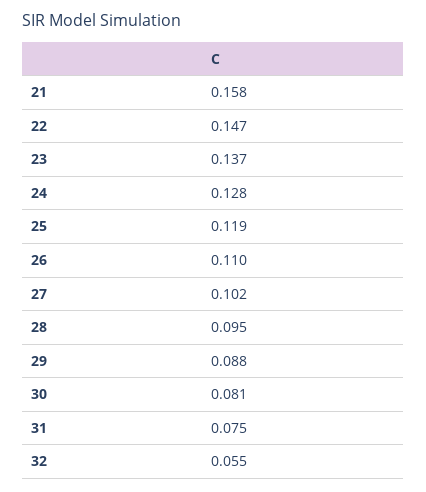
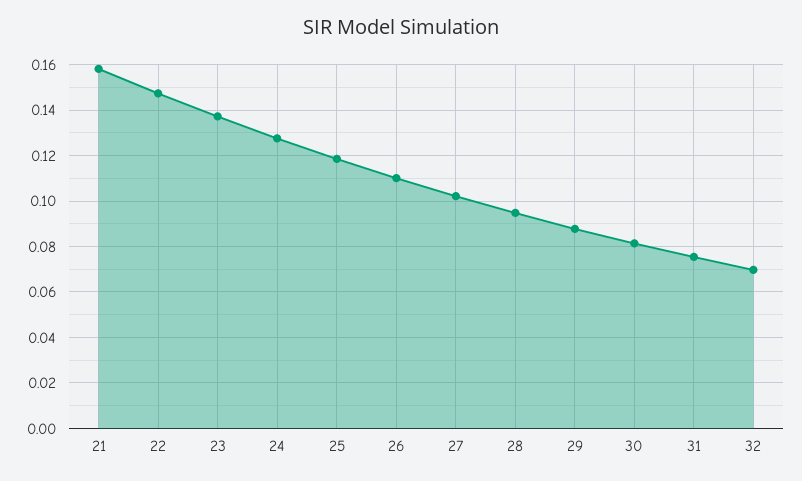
  {
    "21": 0.158,
    "22": 0.147,
    "23": 0.137,
    "24": 0.128,
    "25": 0.119,
    "26": 0.11,
    "27": 0.102,
    "28": 0.095,
    "29": 0.088,
    "30": 0.081,
    "31": 0.075,
-   "32": 0.055
+   "32": 0.07
  }

